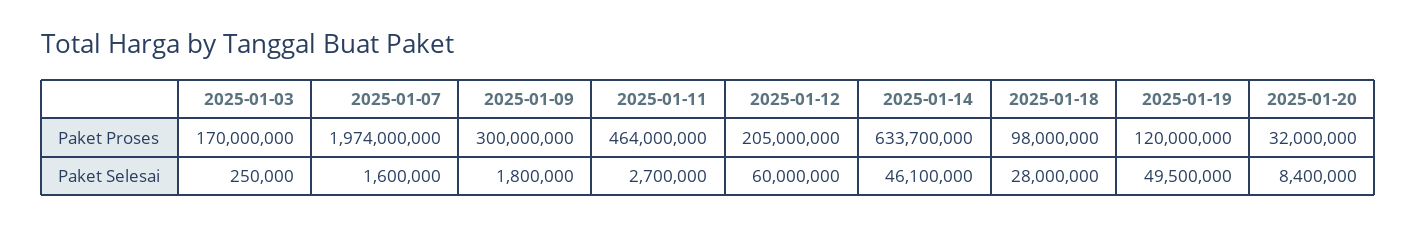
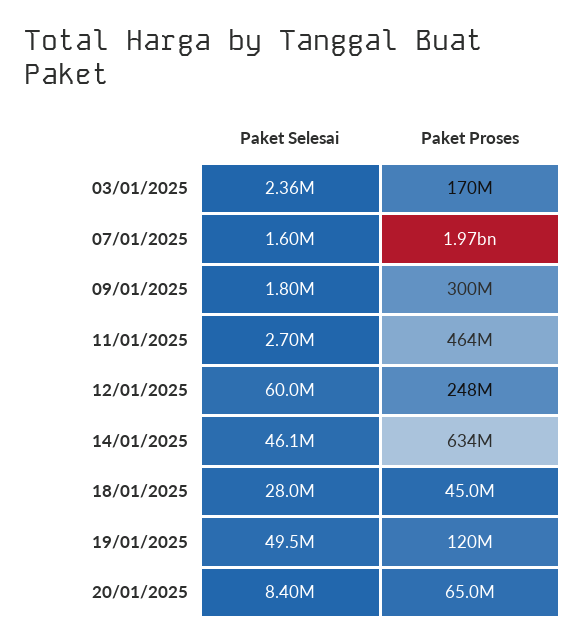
  {
    "2025-01-03": {
      "Paket Proses": 170000000,
-     "Paket Selesai": 250000
+     "Paket Selesai": 2360000
    },
    "2025-01-07": {
      "Paket Proses": 1974000000,
      "Paket Selesai": 1600000
    },
    "2025-01-09": {
      "Paket Proses": 300000000,
      "Paket Selesai": 1800000
    },
    "2025-01-11": {
      "Paket Proses": 464000000,
      "Paket Selesai": 2700000
    },
    "2025-01-12": {
-     "Paket Proses": 205000000,
+     "Paket Proses": 248000000,
      "Paket Selesai": 60000000
    },
    "2025-01-14": {
      "Paket Proses": 633700000,
      "Paket Selesai": 46100000
    },
    "2025-01-18": {
-     "Paket Proses": 98000000,
+     "Paket Proses": 45000000,
      "Paket Selesai": 28000000
    },
    "2025-01-19": {
      "Paket Proses": 120000000,
      "Paket Selesai": 49500000
    },
    "2025-01-20": {
-     "Paket Proses": 32000000,
+     "Paket Proses": 65000000,
      "Paket Selesai": 8400000
    }
  }

